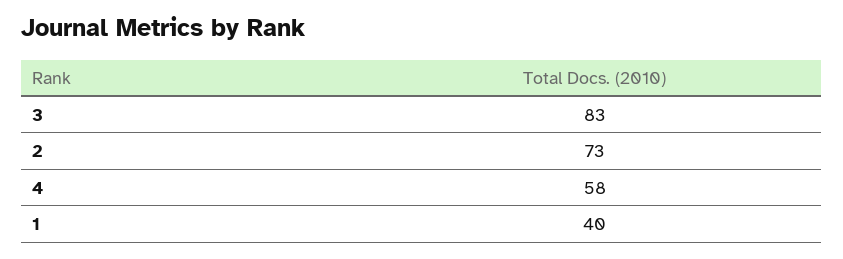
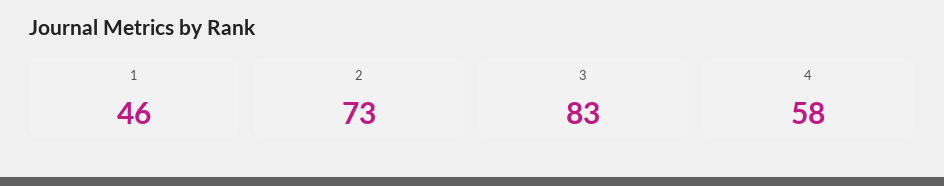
  {
    "3": 83,
    "2": 73,
    "4": 58,
-   "1": 40
+   "1": 46
  }

